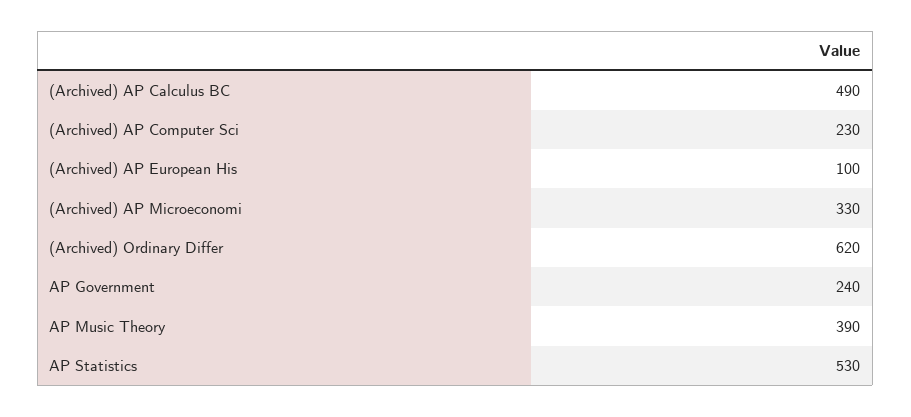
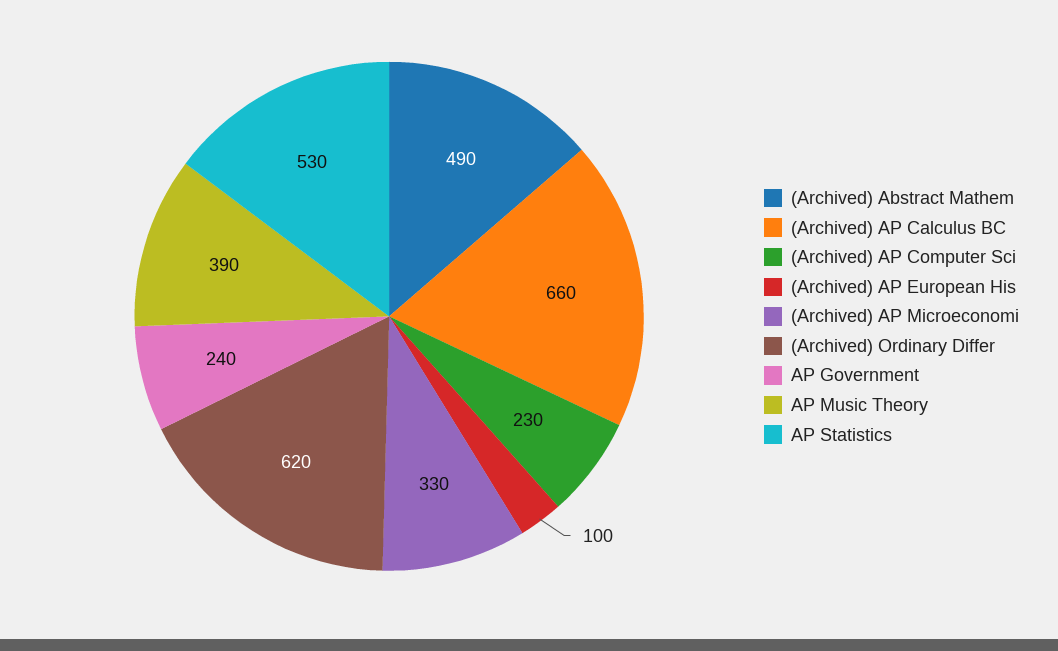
  {
-   "(Archived) AP Calculus BC": 490,
+   "(Archived) AP Calculus BC": 660,
    "(Archived) AP Computer Sci": 230,
    "(Archived) AP European His": 100,
    "(Archived) AP Microeconomi": 330,
    "(Archived) Ordinary Differ": 620,
    "AP Government": 240,
    "AP Music Theory": 390,
-   "AP Statistics": 530
+   "AP Statistics": 530,
+   "(Archived) Abstract Mathem": 490
  }

